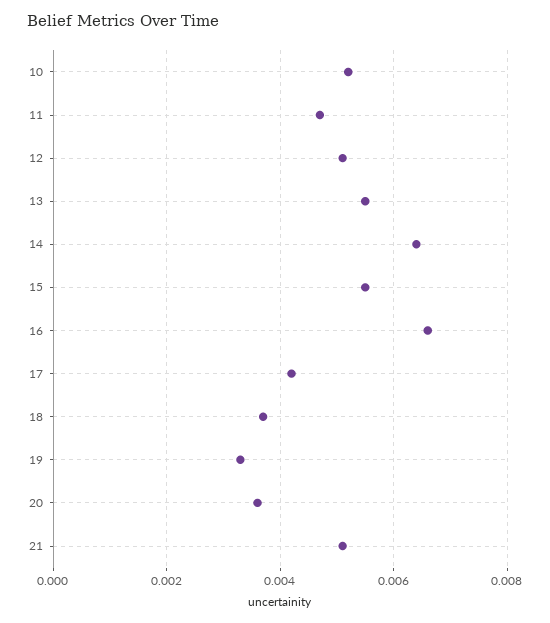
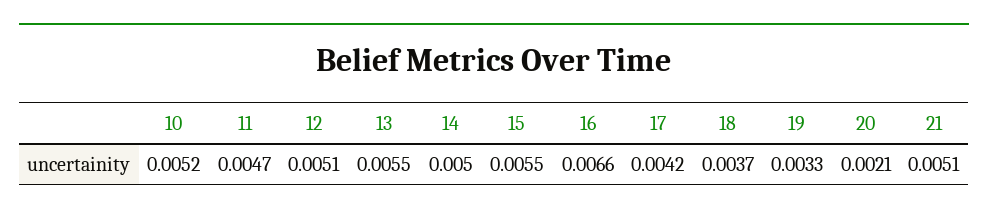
  {
    "10": 0.0052,
    "11": 0.0047,
    "12": 0.0051,
    "13": 0.0055,
-   "14": 0.0065,
+   "14": 0.005,
    "15": 0.0055,
    "16": 0.0066,
    "17": 0.0042,
    "18": 0.0037,
    "19": 0.0033,
-   "20": 0.0035,
+   "20": 0.0021,
    "21": 0.0051
  }

